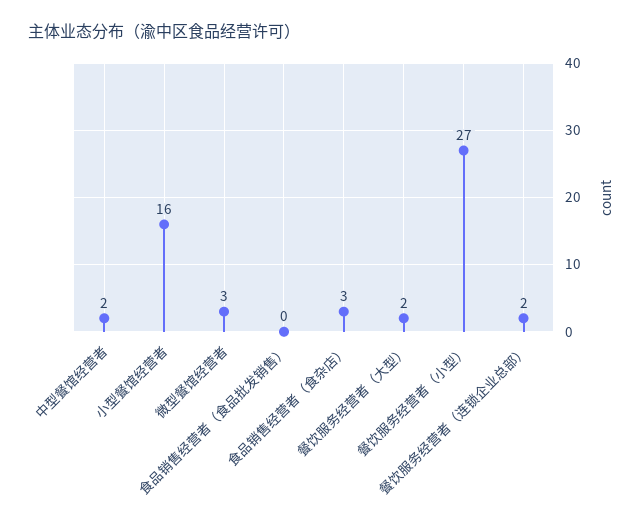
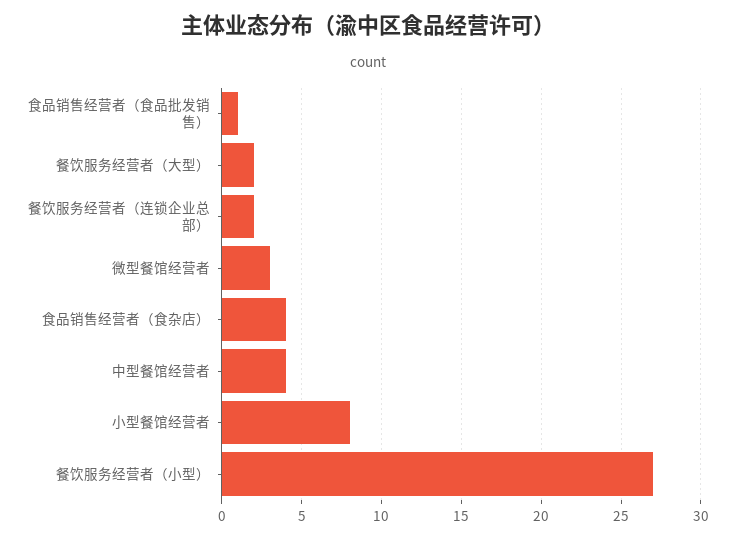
  {
-   "中型餐馆经营者": 2,
+   "中型餐馆经营者": 4,
-   "小型餐馆经营者": 16,
+   "小型餐馆经营者": 8,
    "微型餐馆经营者": 3,
-   "食品销售经营者（食品批发销售）": 0,
+   "食品销售经营者（食品批发销售）": 1,
-   "食品销售经营者（食杂店）": 3,
+   "食品销售经营者（食杂店）": 4,
    "餐饮服务经营者（大型）": 2,
    "餐饮服务经营者（小型）": 27,
    "餐饮服务经营者（连锁企业总部）": 2
  }

